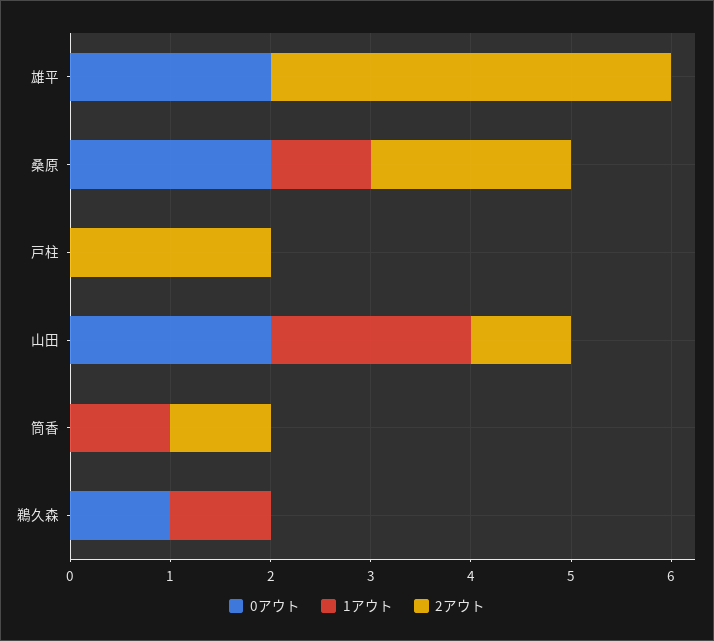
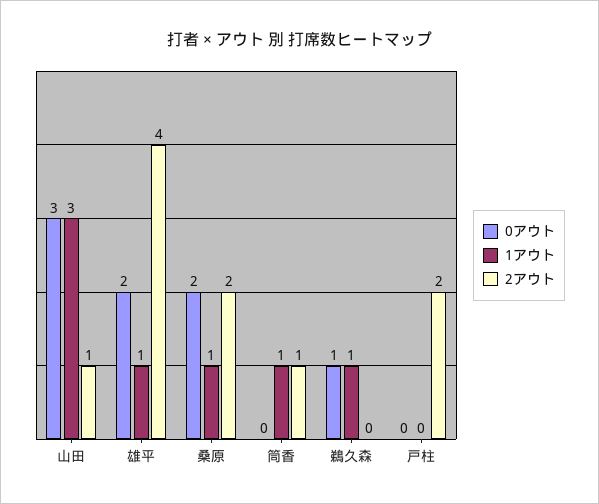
  {
    "0アウト": {
      "雄平": 2,
      "桑原": 2,
      "戸柱": 0,
-     "山田": 2,
+     "山田": 3,
      "筒香": 0,
      "鵜久森": 1
    },
    "1アウト": {
-     "雄平": 0,
+     "雄平": 1,
      "桑原": 1,
      "戸柱": 0,
-     "山田": 2,
+     "山田": 3,
      "筒香": 1,
      "鵜久森": 1
    },
    "2アウト": {
      "雄平": 4,
      "桑原": 2,
      "戸柱": 2,
      "山田": 1,
      "筒香": 1,
      "鵜久森": 0
    }
  }

